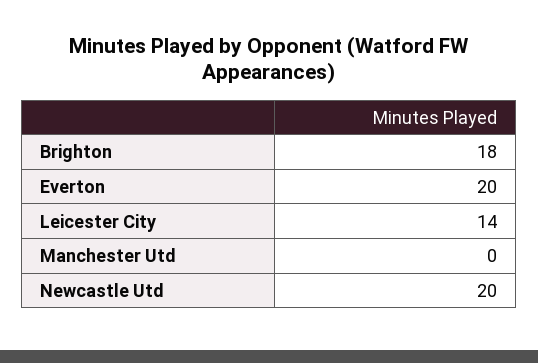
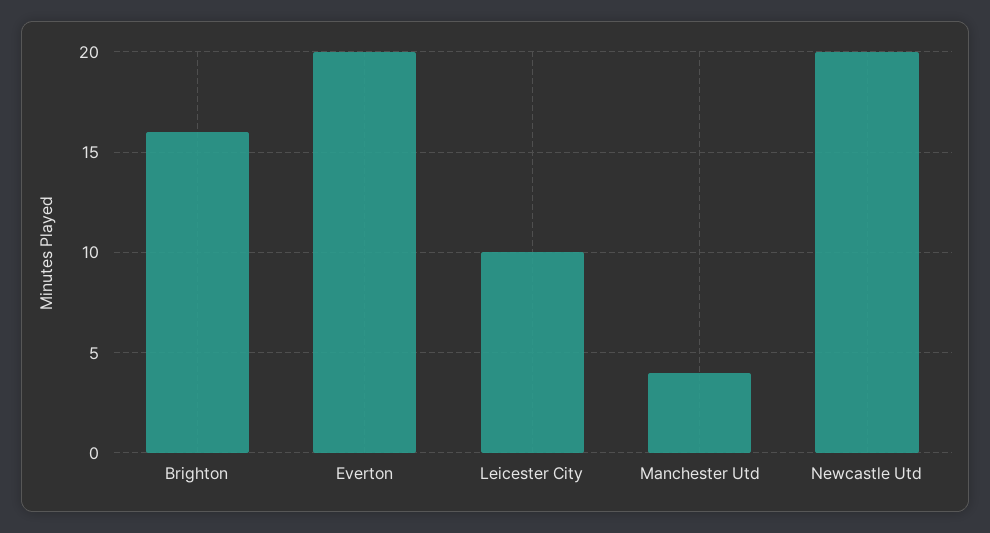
  {
-   "Brighton": 18,
+   "Brighton": 16,
    "Everton": 20,
-   "Leicester City": 14,
+   "Leicester City": 10,
-   "Manchester Utd": 0,
+   "Manchester Utd": 4,
    "Newcastle Utd": 20
  }

